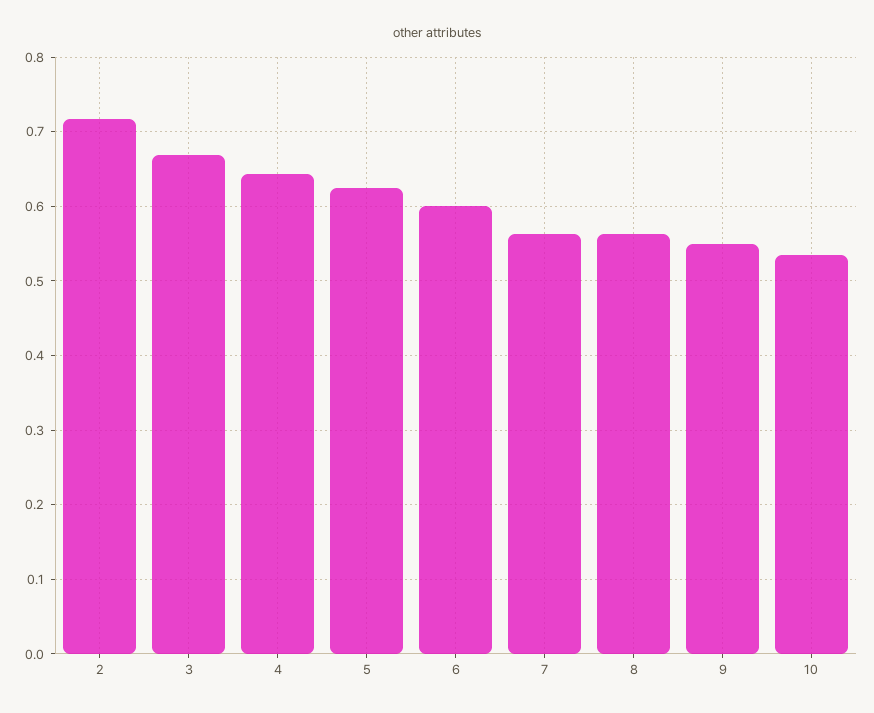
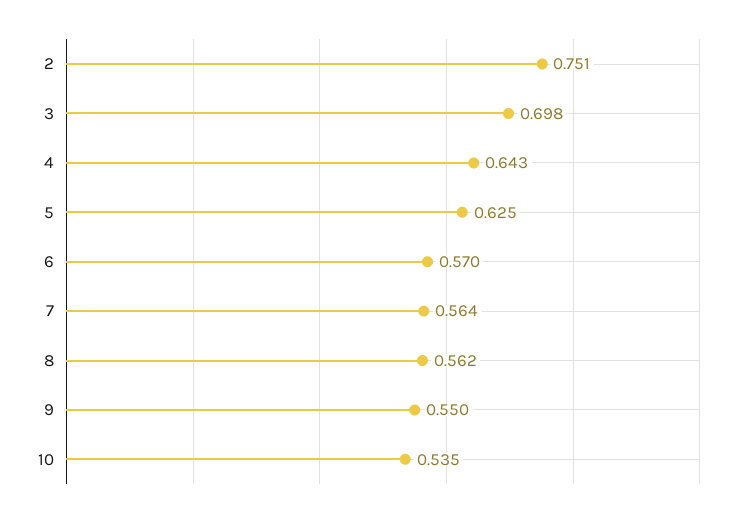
  {
-   "2": 0.72,
+   "2": 0.751,
-   "3": 0.67,
+   "3": 0.698,
    "4": 0.643,
    "5": 0.625,
-   "6": 0.6,
+   "6": 0.57,
    "7": 0.564,
    "8": 0.562,
    "9": 0.55,
    "10": 0.535
  }

